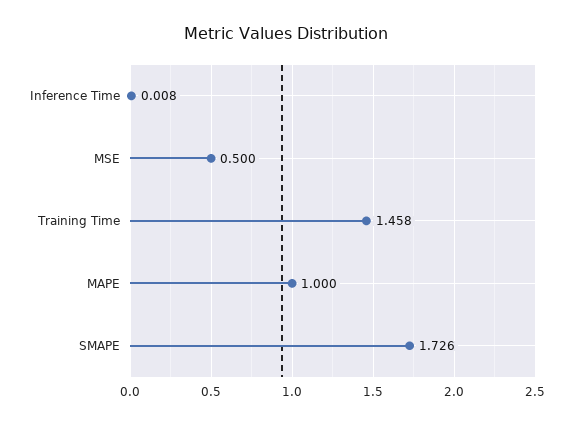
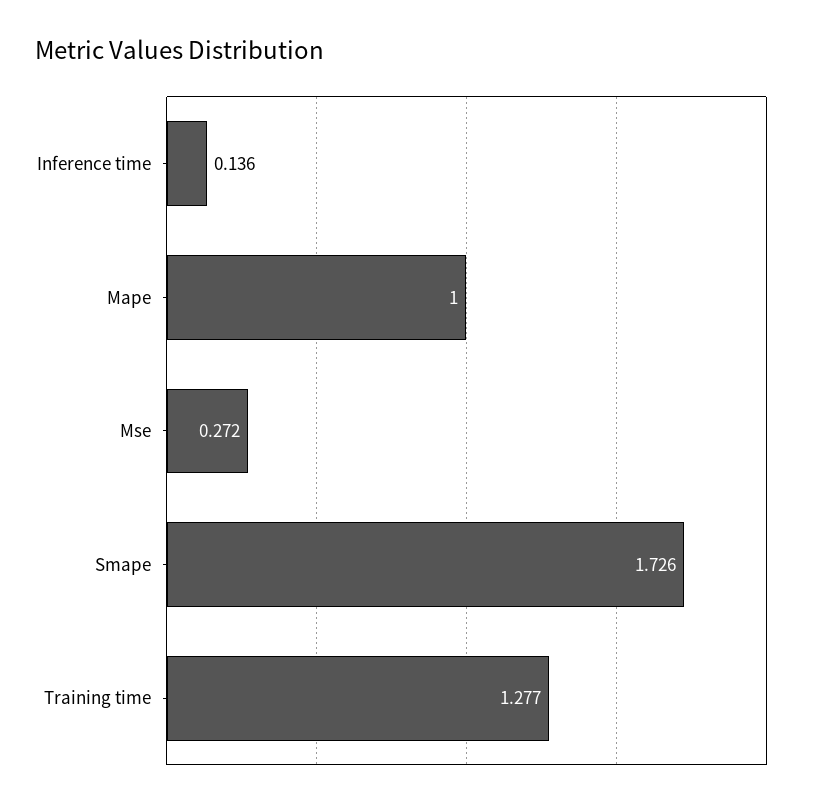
  {
-   "Inference Time": 0.008,
+   "Inference Time": 0.136,
-   "MSE": 0.5,
+   "MSE": 0.272,
-   "Training Time": 1.458,
+   "Training Time": 1.277,
    "MAPE": 1,
    "SMAPE": 1.726
  }

